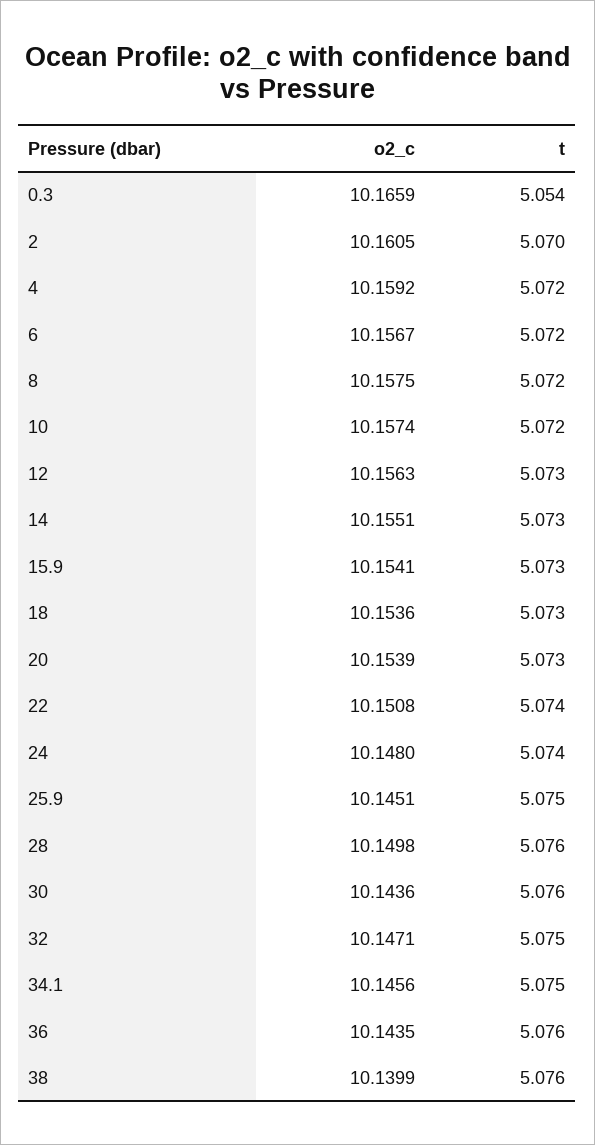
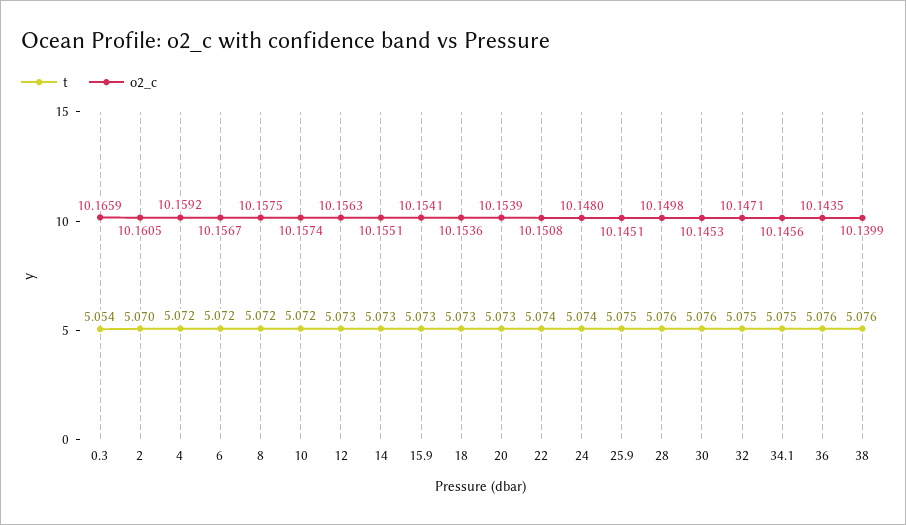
  {
    "o2_c": {
      "0.3": 10.1659,
      "2": 10.1605,
      "4": 10.1592,
      "6": 10.1567,
      "8": 10.1575,
      "10": 10.1574,
      "12": 10.1563,
      "14": 10.1551,
      "15.9": 10.1541,
      "18": 10.1536,
      "20": 10.1539,
      "22": 10.1508,
      "24": 10.148,
      "25.9": 10.1451,
      "28": 10.1498,
-     "30": 10.1436,
+     "30": 10.1453,
      "32": 10.1471,
      "34.1": 10.1456,
      "36": 10.1435,
      "38": 10.1399
    },
    "t": {
      "0.3": 5.054,
      "2": 5.07,
      "4": 5.072,
      "6": 5.072,
      "8": 5.072,
      "10": 5.072,
      "12": 5.073,
      "14": 5.073,
      "15.9": 5.073,
      "18": 5.073,
      "20": 5.073,
      "22": 5.074,
      "24": 5.074,
      "25.9": 5.075,
      "28": 5.076,
      "30": 5.076,
      "32": 5.075,
      "34.1": 5.075,
      "36": 5.076,
      "38": 5.076
    }
  }

